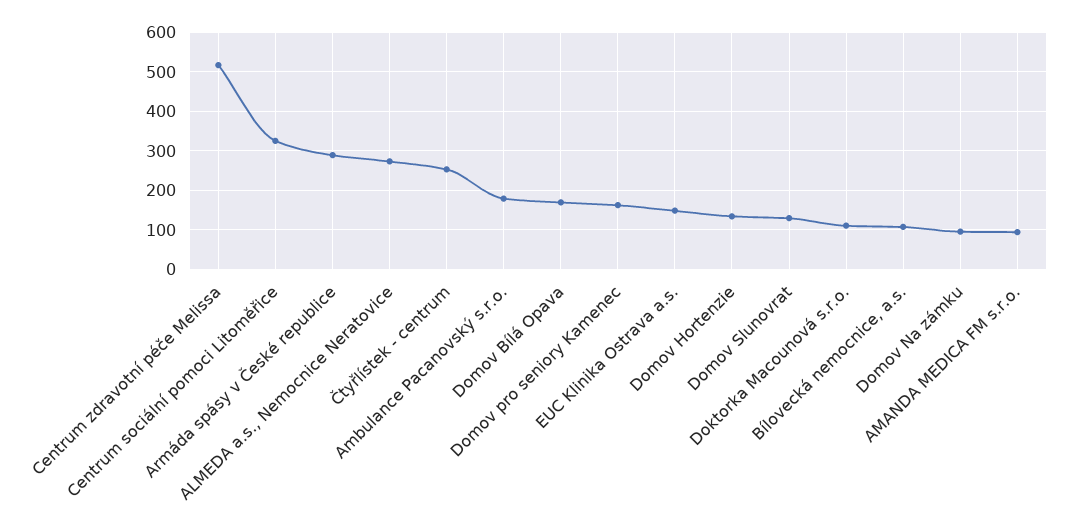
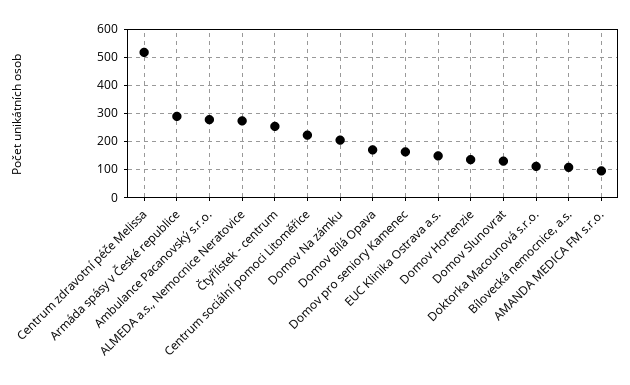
  {
    "Centrum zdravotní péče Melissa": 520,
-   "Centrum sociální pomoci Litoměřice": 320,
+   "Centrum sociální pomoci Litoměřice": 225,
    "Armáda spásy v České republice": 280,
    "ALMEDA a.s., Nemocnice Neratovice": 280,
    "Čtyřlístek - centrum": 260,
-   "Ambulance Pacanovský s.r.o.": 180,
+   "Ambulance Pacanovský s.r.o.": 275,
    "Domov Bílá Opava": 160,
    "Domov pro seniory Kamenec": 160,
    "EUC Klinika Ostrava a.s.": 140,
    "Domov Hortenzie": 140,
    "Domov Slunovrat": 120,
    "Doktorka Macounová s.r.o.": 120,
    "Bílovecká nemocnice, a.s.": 100,
-   "Domov Na zámku": 100,
+   "Domov Na zámku": 200,
    "AMANDA MEDICA FM s.r.o.": 100
  }

